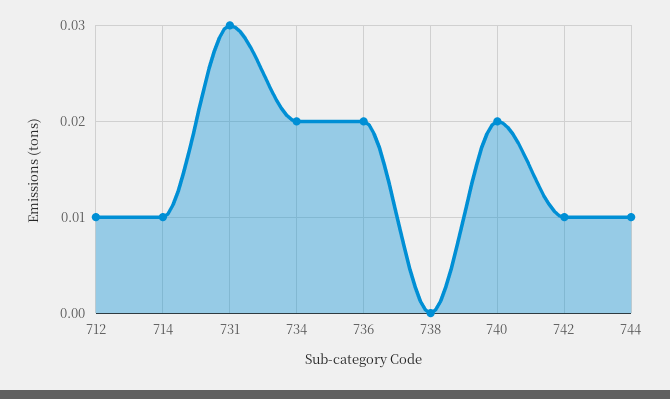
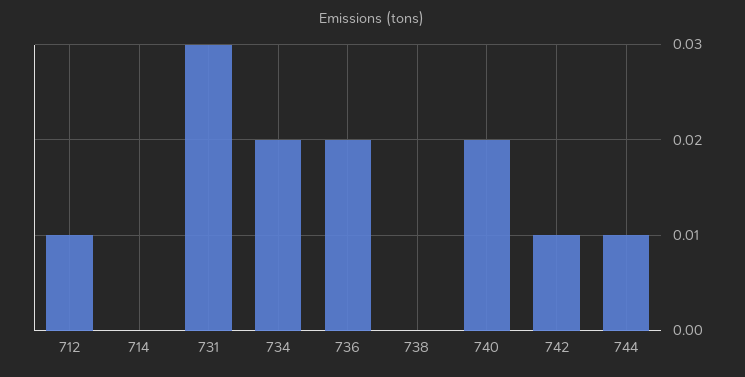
  {
    "712": 0.01,
-   "714": 0.01,
+   "714": 0,
    "731": 0.03,
    "734": 0.02,
    "736": 0.02,
    "738": 0,
    "740": 0.02,
    "742": 0.01,
    "744": 0.01
  }

